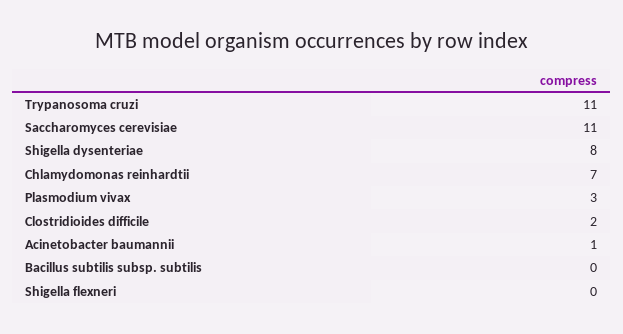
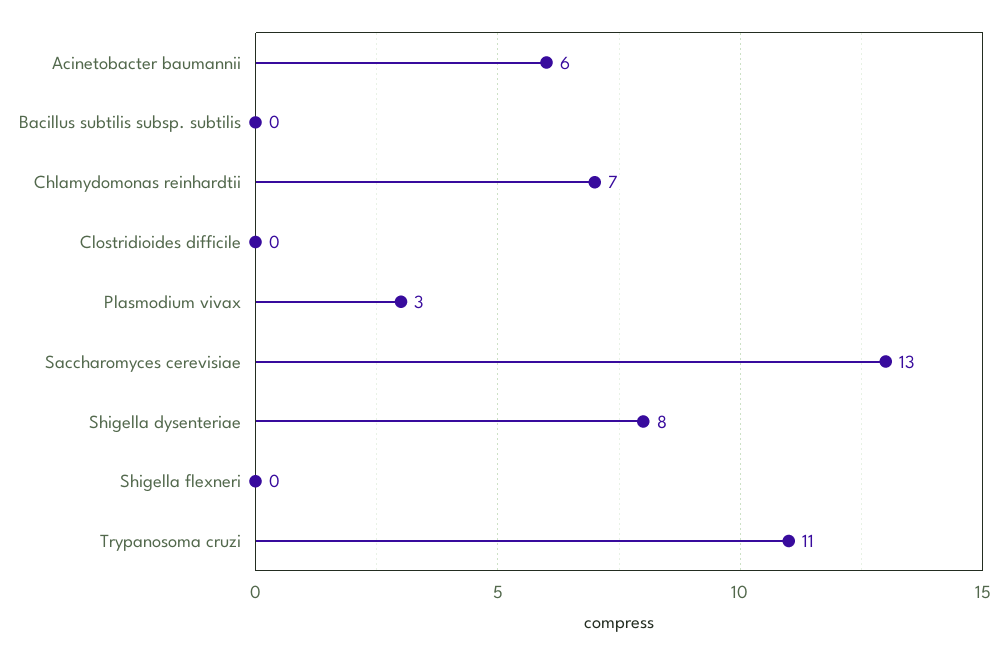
  {
    "Trypanosoma cruzi": 11,
-   "Saccharomyces cerevisiae": 11,
+   "Saccharomyces cerevisiae": 13,
    "Shigella dysenteriae": 8,
    "Chlamydomonas reinhardtii": 7,
    "Plasmodium vivax": 3,
-   "Clostridioides difficile": 2,
+   "Clostridioides difficile": 0,
-   "Acinetobacter baumannii": 1,
+   "Acinetobacter baumannii": 6,
    "Bacillus subtilis subsp. subtilis": 0,
    "Shigella flexneri": 0
  }

